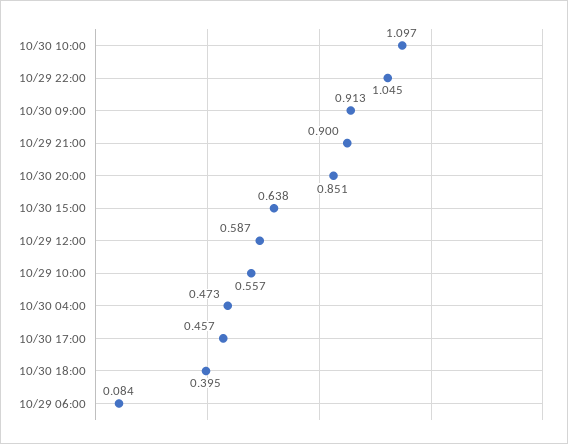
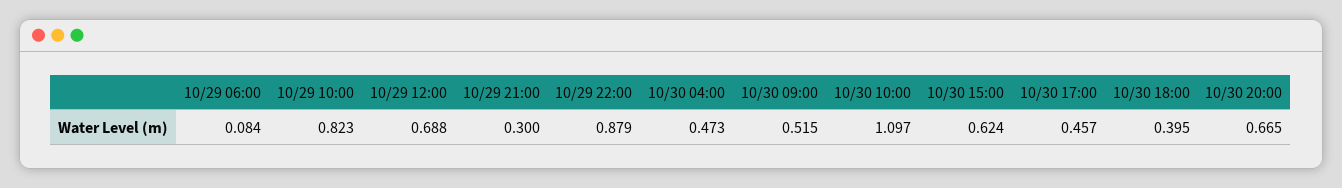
  {
    "10/30 10:00": 1.097,
-   "10/29 22:00": 1.045,
+   "10/29 22:00": 0.879,
-   "10/30 09:00": 0.913,
+   "10/30 09:00": 0.515,
-   "10/29 21:00": 0.9,
+   "10/29 21:00": 0.3,
-   "10/30 20:00": 0.851,
+   "10/30 20:00": 0.665,
-   "10/30 15:00": 0.638,
+   "10/30 15:00": 0.624,
-   "10/29 12:00": 0.587,
+   "10/29 12:00": 0.688,
-   "10/29 10:00": 0.557,
+   "10/29 10:00": 0.823,
    "10/30 04:00": 0.473,
    "10/30 17:00": 0.457,
    "10/30 18:00": 0.395,
    "10/29 06:00": 0.084
  }

